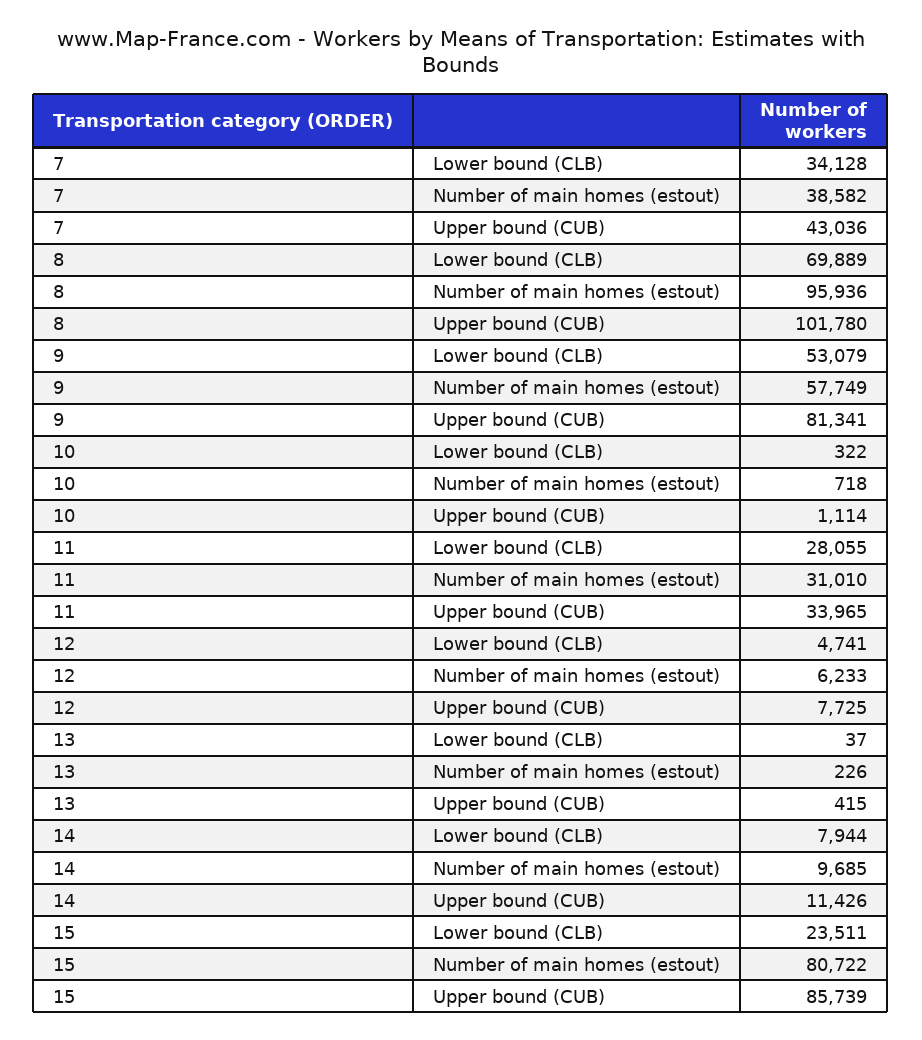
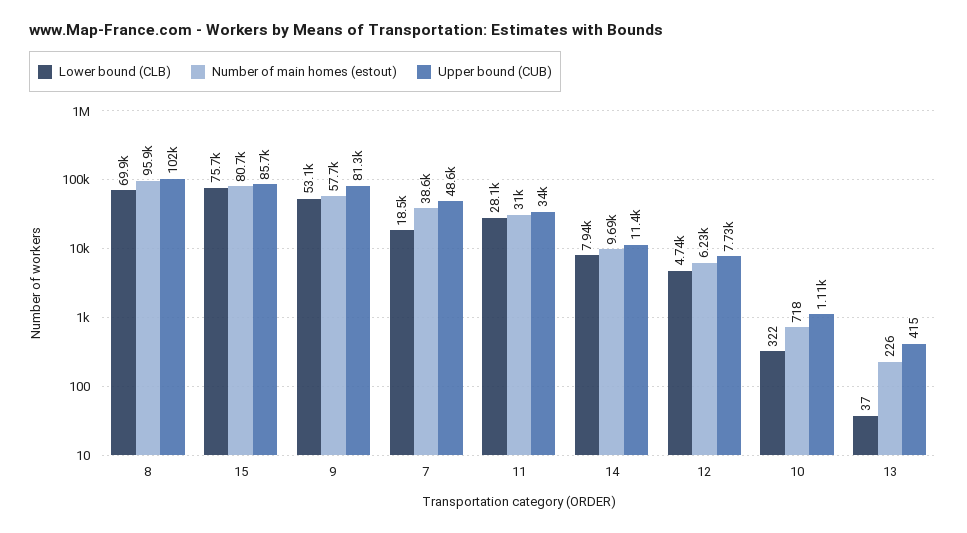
  {
    "Lower bound (CLB)": {
-     "7": 34128,
+     "7": 18500,
      "8": 69889,
      "9": 53079,
      "10": 322,
      "11": 28055,
      "12": 4741,
      "13": 37,
      "14": 7944,
-     "15": 23511
+     "15": 75700
    },
    "Number of main homes (estout)": {
      "7": 38582,
      "8": 95936,
      "9": 57749,
      "10": 718,
      "11": 31010,
      "12": 6233,
      "13": 226,
      "14": 9685,
      "15": 80722
    },
    "Upper bound (CUB)": {
-     "7": 43036,
+     "7": 48600,
      "8": 101780,
      "9": 81341,
      "10": 1114,
      "11": 33965,
      "12": 7725,
      "13": 415,
      "14": 11426,
      "15": 85739
    }
  }

